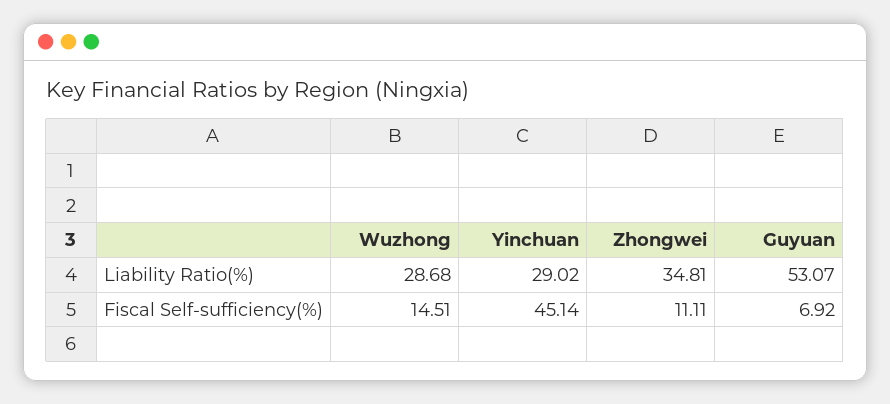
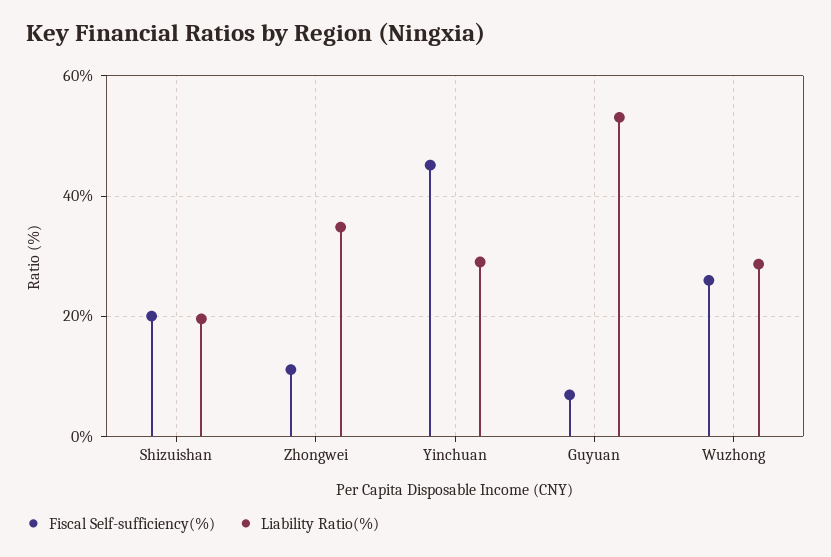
  {
    "Liability Ratio(%)": {
      "Wuzhong": 28.68,
      "Yinchuan": 29.02,
      "Zhongwei": 34.81,
-     "Guyuan": 53.07
+     "Guyuan": 53.07,
+     "Shizuishan": 20
    },
    "Fiscal Self-sufficiency(%)": {
-     "Wuzhong": 14.51,
+     "Wuzhong": 26,
      "Yinchuan": 45.14,
      "Zhongwei": 11.11,
-     "Guyuan": 6.92
+     "Guyuan": 6.92,
+     "Shizuishan": 20
    }
  }

